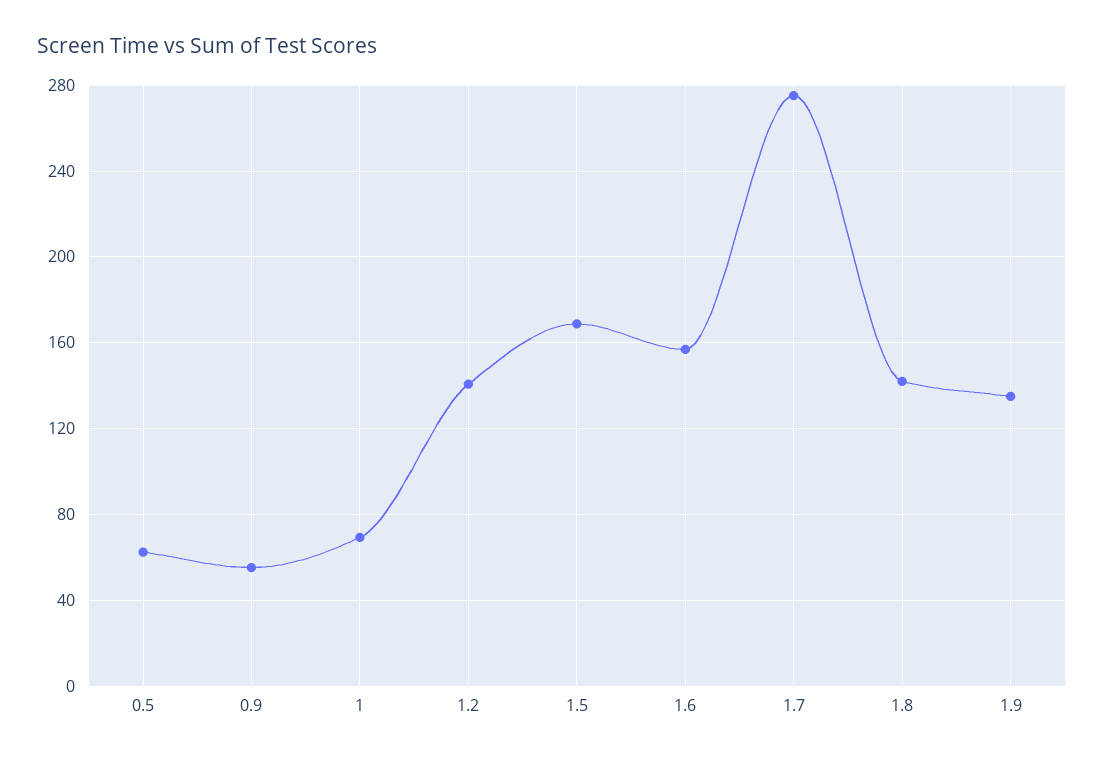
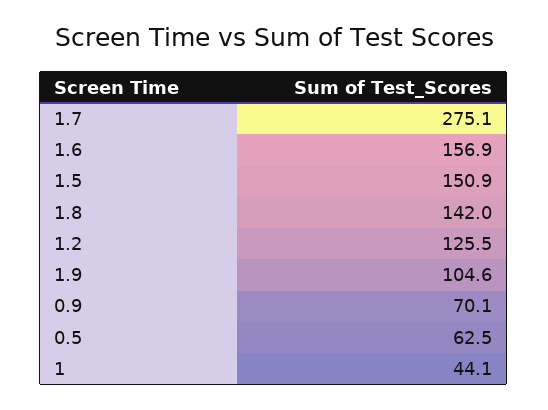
  {
    "0.5": 62.5,
-   "0.9": 55,
+   "0.9": 70.1,
-   "1": 70,
+   "1": 44.1,
-   "1.2": 140,
+   "1.2": 125.5,
-   "1.5": 170,
+   "1.5": 150.9,
    "1.6": 156.9,
    "1.7": 275.1,
    "1.8": 142,
-   "1.9": 135
+   "1.9": 104.6
  }

